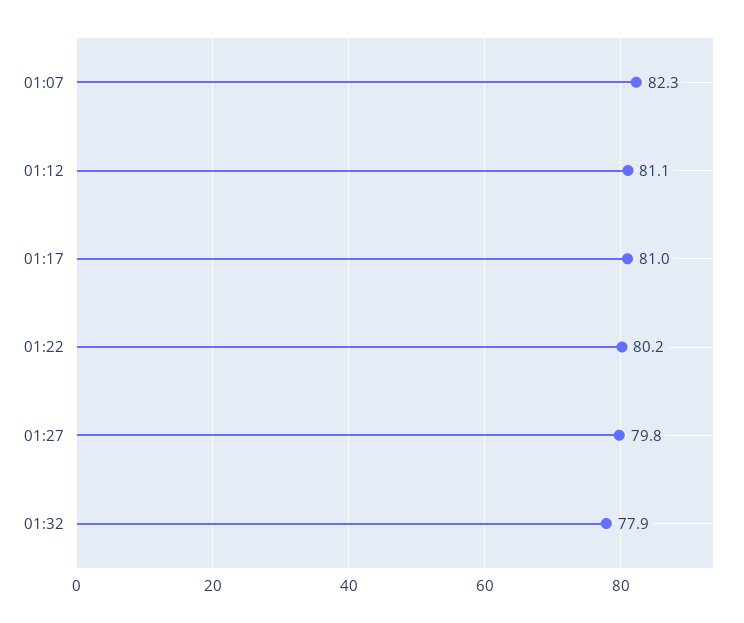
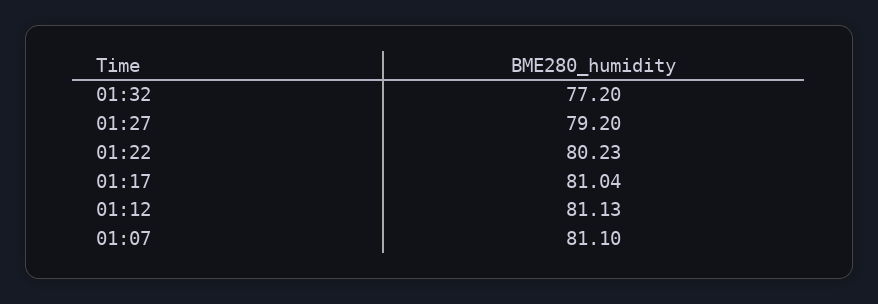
  {
-   "01:07": 82.3,
+   "01:07": 81.1,
    "01:12": 81.13,
    "01:17": 81.04,
    "01:22": 80.23,
-   "01:27": 79.8,
+   "01:27": 79.2,
-   "01:32": 77.9
+   "01:32": 77.2
  }

